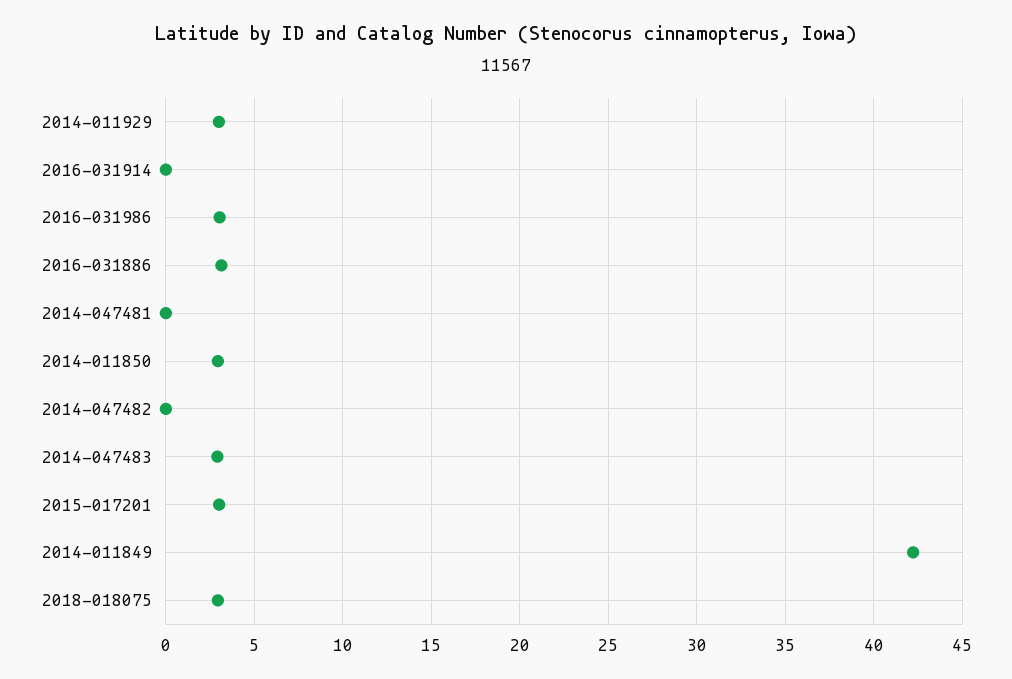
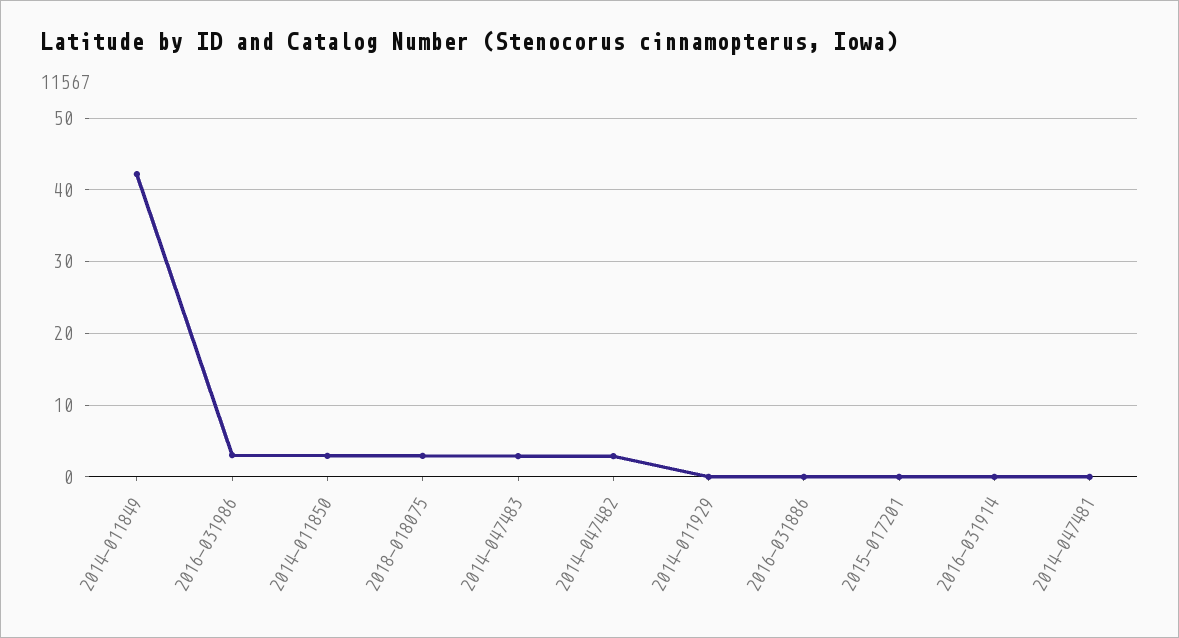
  {
-   "2014-011929": 3,
+   "2014-011929": 0,
    "2016-031914": 0,
    "2016-031986": 3,
-   "2016-031886": 3,
+   "2016-031886": 0,
    "2014-047481": 0,
    "2014-011850": 3,
-   "2014-047482": 0,
+   "2014-047482": 3,
    "2014-047483": 3,
-   "2015-017201": 3,
+   "2015-017201": 0,
    "2014-011849": 42,
    "2018-018075": 3
  }

